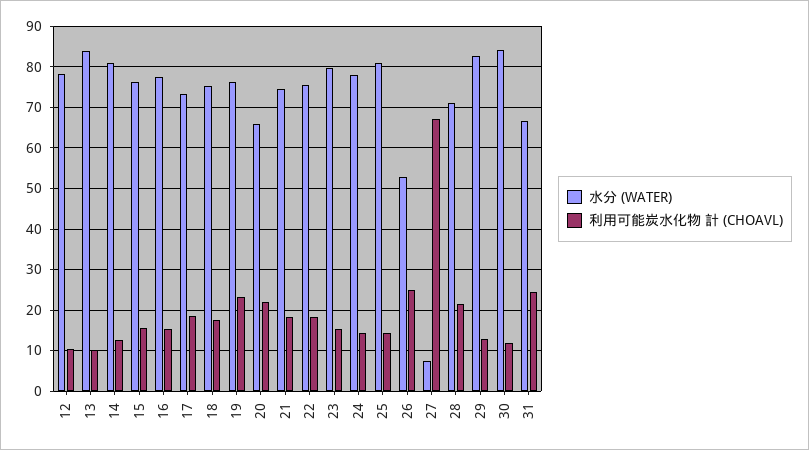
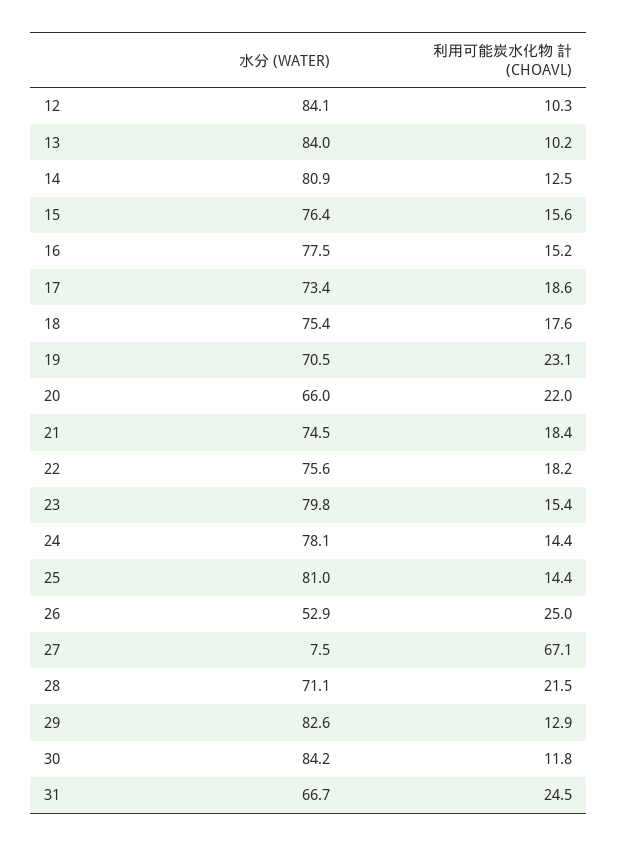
  {
    "水分 (WATER)": {
-     "12": 78,
+     "12": 84.1,
      "13": 84,
      "14": 80.9,
      "15": 76.4,
      "16": 77.5,
      "17": 73.4,
      "18": 75.4,
-     "19": 76,
+     "19": 70.5,
      "20": 66,
      "21": 74.5,
      "22": 75.6,
      "23": 79.8,
      "24": 78.1,
      "25": 81,
      "26": 52.9,
      "27": 7.5,
      "28": 71.1,
      "29": 82.6,
      "30": 84.2,
      "31": 66.7
    },
    "利用可能炭水化物 計 (CHOAVL)": {
      "12": 10.3,
      "13": 10.2,
      "14": 12.5,
      "15": 15.6,
      "16": 15.2,
      "17": 18.6,
      "18": 17.6,
      "19": 23.1,
      "20": 22,
      "21": 18.4,
      "22": 18.2,
      "23": 15.4,
      "24": 14.4,
      "25": 14.4,
      "26": 25,
      "27": 67.1,
      "28": 21.5,
      "29": 12.9,
      "30": 11.8,
      "31": 24.5
    }
  }

